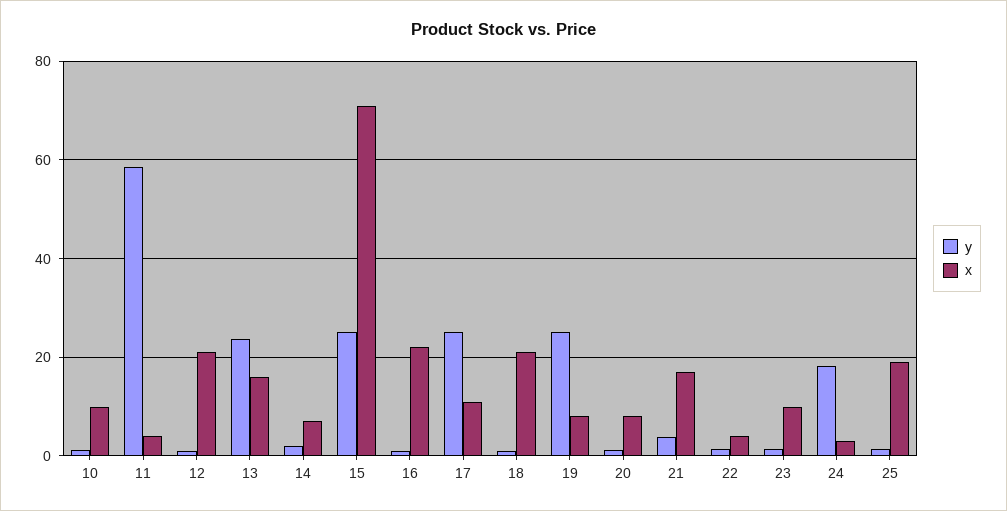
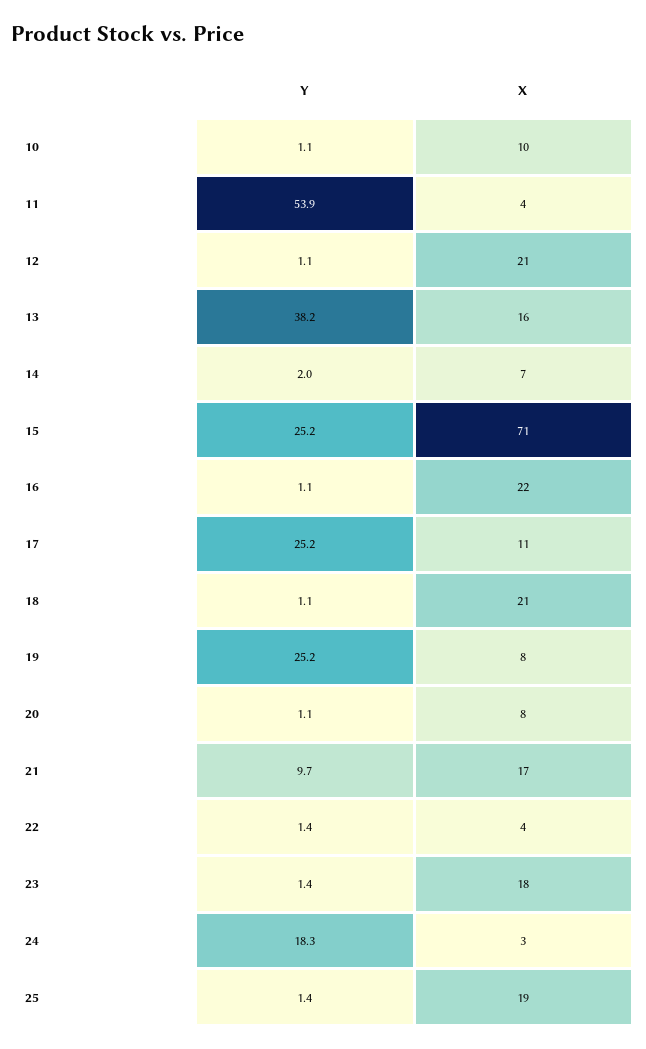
  {
    "y": {
      "10": 1.1,
-     "11": 58,
+     "11": 53.9,
      "12": 1.1,
-     "13": 24,
+     "13": 38.2,
      "14": 2,
      "15": 25.2,
      "16": 1.1,
      "17": 25.2,
      "18": 1.1,
      "19": 25.2,
      "20": 1.1,
-     "21": 4,
+     "21": 9.7,
      "22": 1.4,
      "23": 1.4,
      "24": 18.3,
      "25": 1.4
    },
    "x": {
      "10": 10,
      "11": 4,
      "12": 21,
      "13": 16,
      "14": 7,
      "15": 71,
      "16": 22,
      "17": 11,
      "18": 21,
      "19": 8,
      "20": 8,
      "21": 17,
      "22": 4,
-     "23": 10,
+     "23": 18,
      "24": 3,
      "25": 19
    }
  }

